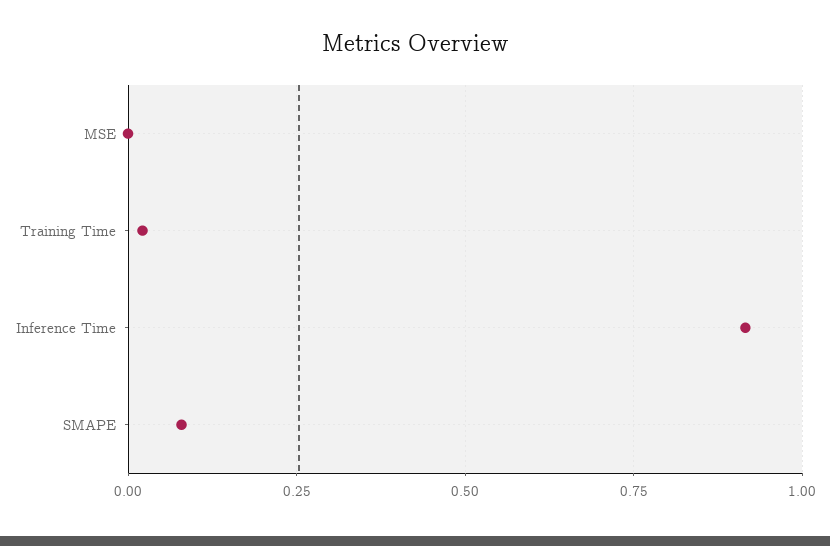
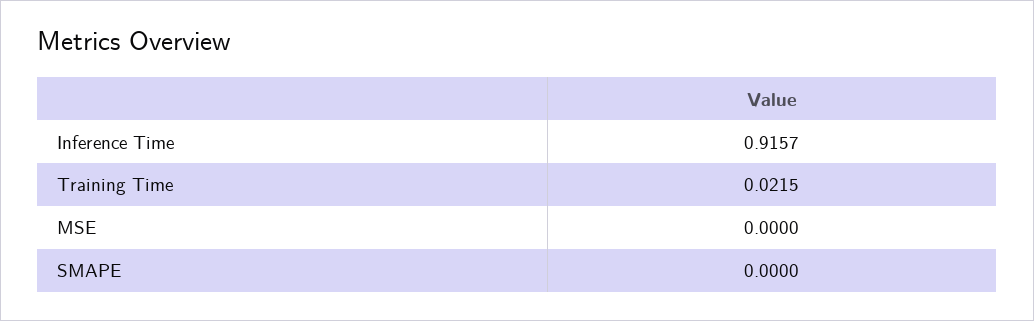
  {
    "MSE": 0,
    "Training Time": 0.0215,
    "Inference Time": 0.9157,
-   "SMAPE": 0.075
+   "SMAPE": 0
  }

